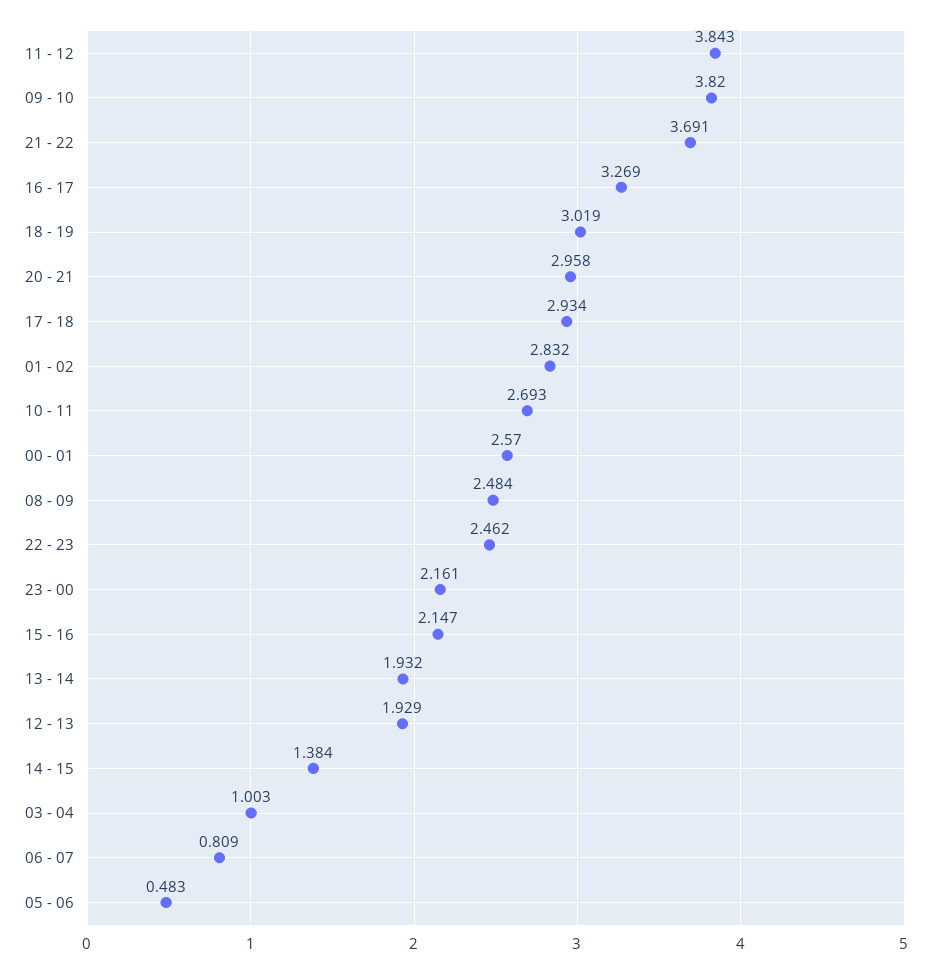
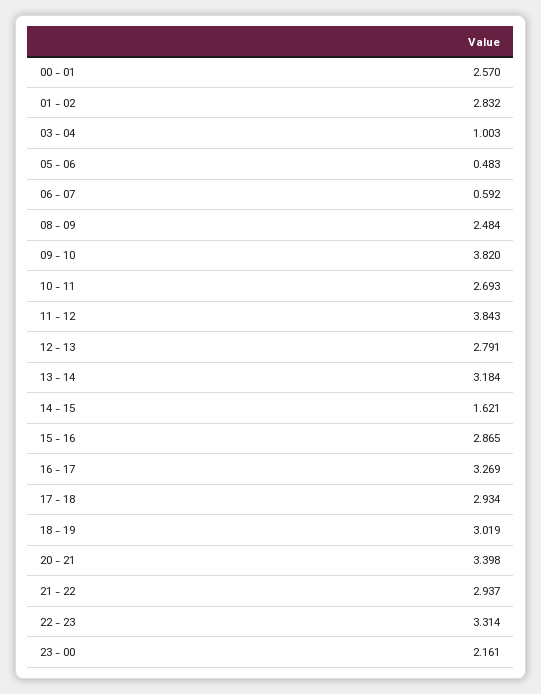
  {
    "11 - 12": 3.843,
    "09 - 10": 3.82,
-   "21 - 22": 3.691,
+   "21 - 22": 2.937,
    "16 - 17": 3.269,
    "18 - 19": 3.019,
-   "20 - 21": 2.958,
+   "20 - 21": 3.398,
    "17 - 18": 2.934,
    "01 - 02": 2.832,
    "10 - 11": 2.693,
    "00 - 01": 2.57,
    "08 - 09": 2.484,
-   "22 - 23": 2.462,
+   "22 - 23": 3.314,
    "23 - 00": 2.161,
-   "15 - 16": 2.147,
+   "15 - 16": 2.865,
-   "13 - 14": 1.932,
+   "13 - 14": 3.184,
-   "12 - 13": 1.929,
+   "12 - 13": 2.791,
-   "14 - 15": 1.384,
+   "14 - 15": 1.621,
    "03 - 04": 1.003,
-   "06 - 07": 0.809,
+   "06 - 07": 0.592,
    "05 - 06": 0.483
  }

